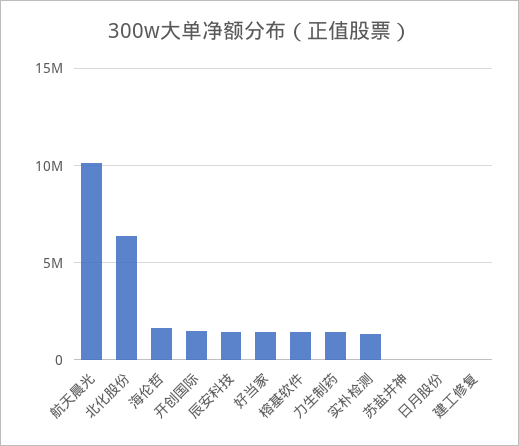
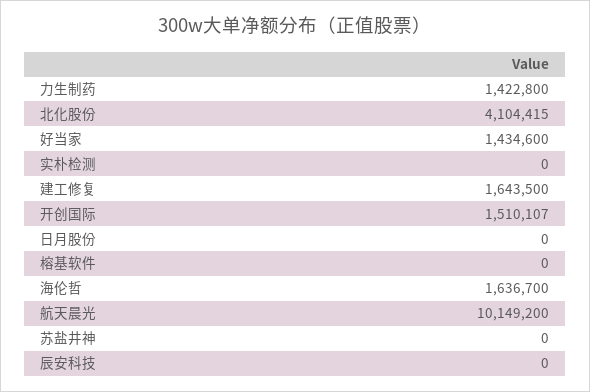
  {
    "航天晨光": 10149200,
-   "北化股份": 6500000,
+   "北化股份": 4104415,
    "海伦哲": 1636700,
    "开创国际": 1510107,
-   "辰安科技": 1500000,
+   "辰安科技": 0,
    "好当家": 1434600,
-   "榕基软件": 1500000,
+   "榕基软件": 0,
    "力生制药": 1422800,
-   "实朴检测": 1500000,
+   "实朴检测": 0,
    "苏盐井神": 0,
    "日月股份": 0,
-   "建工修复": 0
+   "建工修复": 1643500
  }

